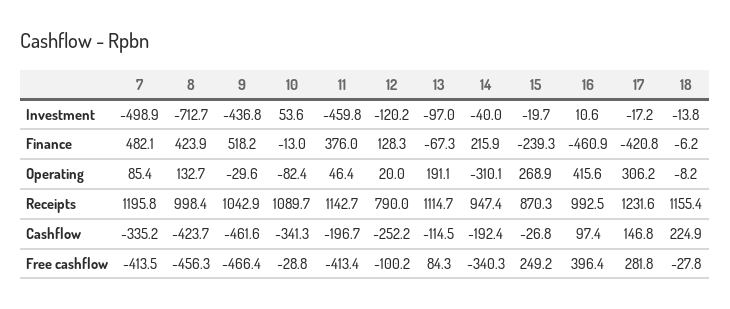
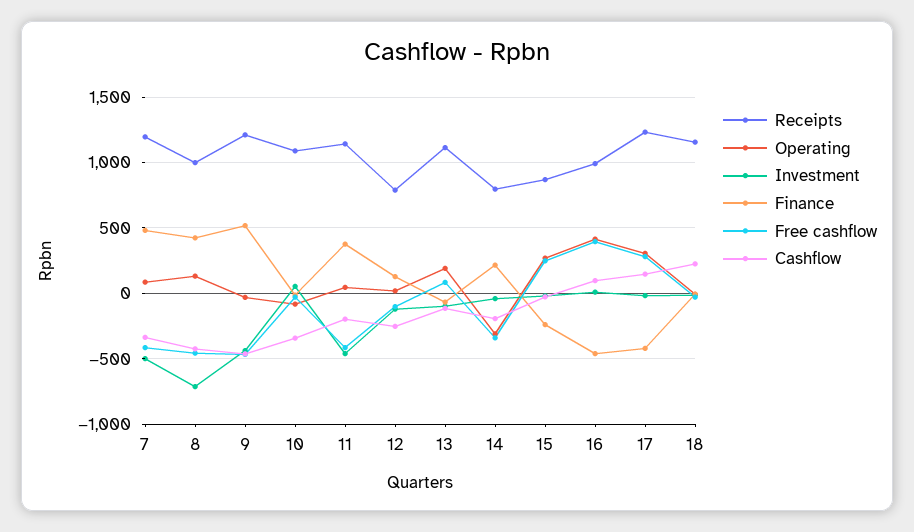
  {
    "Investment": {
      "7": -498.9,
      "8": -712.7,
      "9": -436.8,
      "10": 53.6,
      "11": -459.8,
      "12": -120.2,
      "13": -97,
      "14": -40,
      "15": -19.7,
      "16": 10.6,
      "17": -17.2,
      "18": -13.8
    },
    "Finance": {
      "7": 482.1,
      "8": 423.9,
      "9": 518.2,
      "10": -13,
      "11": 376,
      "12": 128.3,
      "13": -67.3,
      "14": 215.9,
      "15": -239.3,
      "16": -460.9,
      "17": -420.8,
      "18": -6.2
    },
    "Operating": {
      "7": 85.4,
      "8": 132.7,
      "9": -29.6,
      "10": -82.4,
      "11": 46.4,
      "12": 20,
      "13": 191.1,
      "14": -310.1,
      "15": 268.9,
      "16": 415.6,
      "17": 306.2,
      "18": -8.2
    },
    "Receipts": {
      "7": 1195.8,
      "8": 998.4,
-     "9": 1042.9,
+     "9": 1200,
      "10": 1089.7,
      "11": 1142.7,
      "12": 790,
      "13": 1114.7,
-     "14": 947.4,
+     "14": 800,
      "15": 870.3,
      "16": 992.5,
      "17": 1231.6,
      "18": 1155.4
    },
    "Cashflow": {
      "7": -335.2,
      "8": -423.7,
      "9": -461.6,
      "10": -341.3,
      "11": -196.7,
      "12": -252.2,
      "13": -114.5,
      "14": -192.4,
      "15": -26.8,
      "16": 97.4,
      "17": 146.8,
      "18": 224.9
    },
    "Free cashflow": {
      "7": -413.5,
      "8": -456.3,
      "9": -466.4,
      "10": -28.8,
      "11": -413.4,
      "12": -100.2,
      "13": 84.3,
      "14": -340.3,
      "15": 249.2,
      "16": 396.4,
      "17": 281.8,
      "18": -27.8
    }
  }

